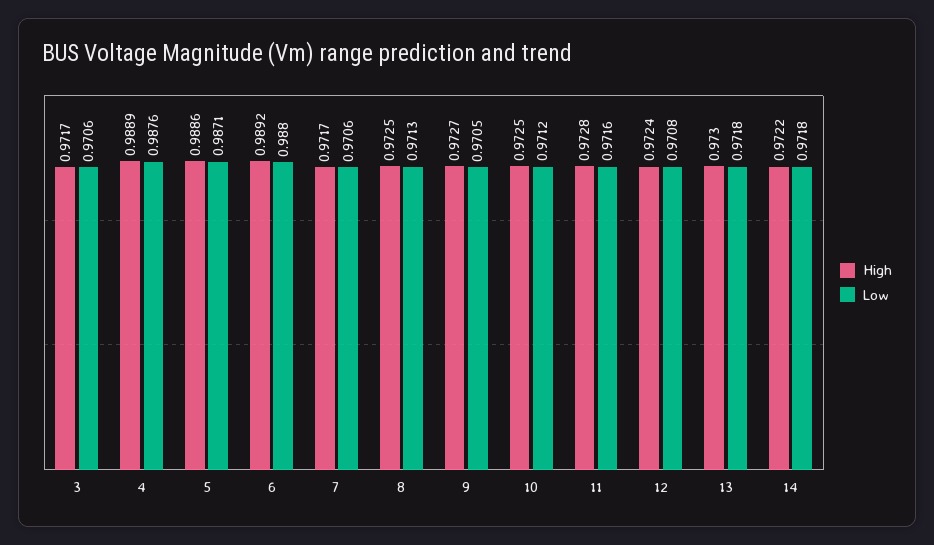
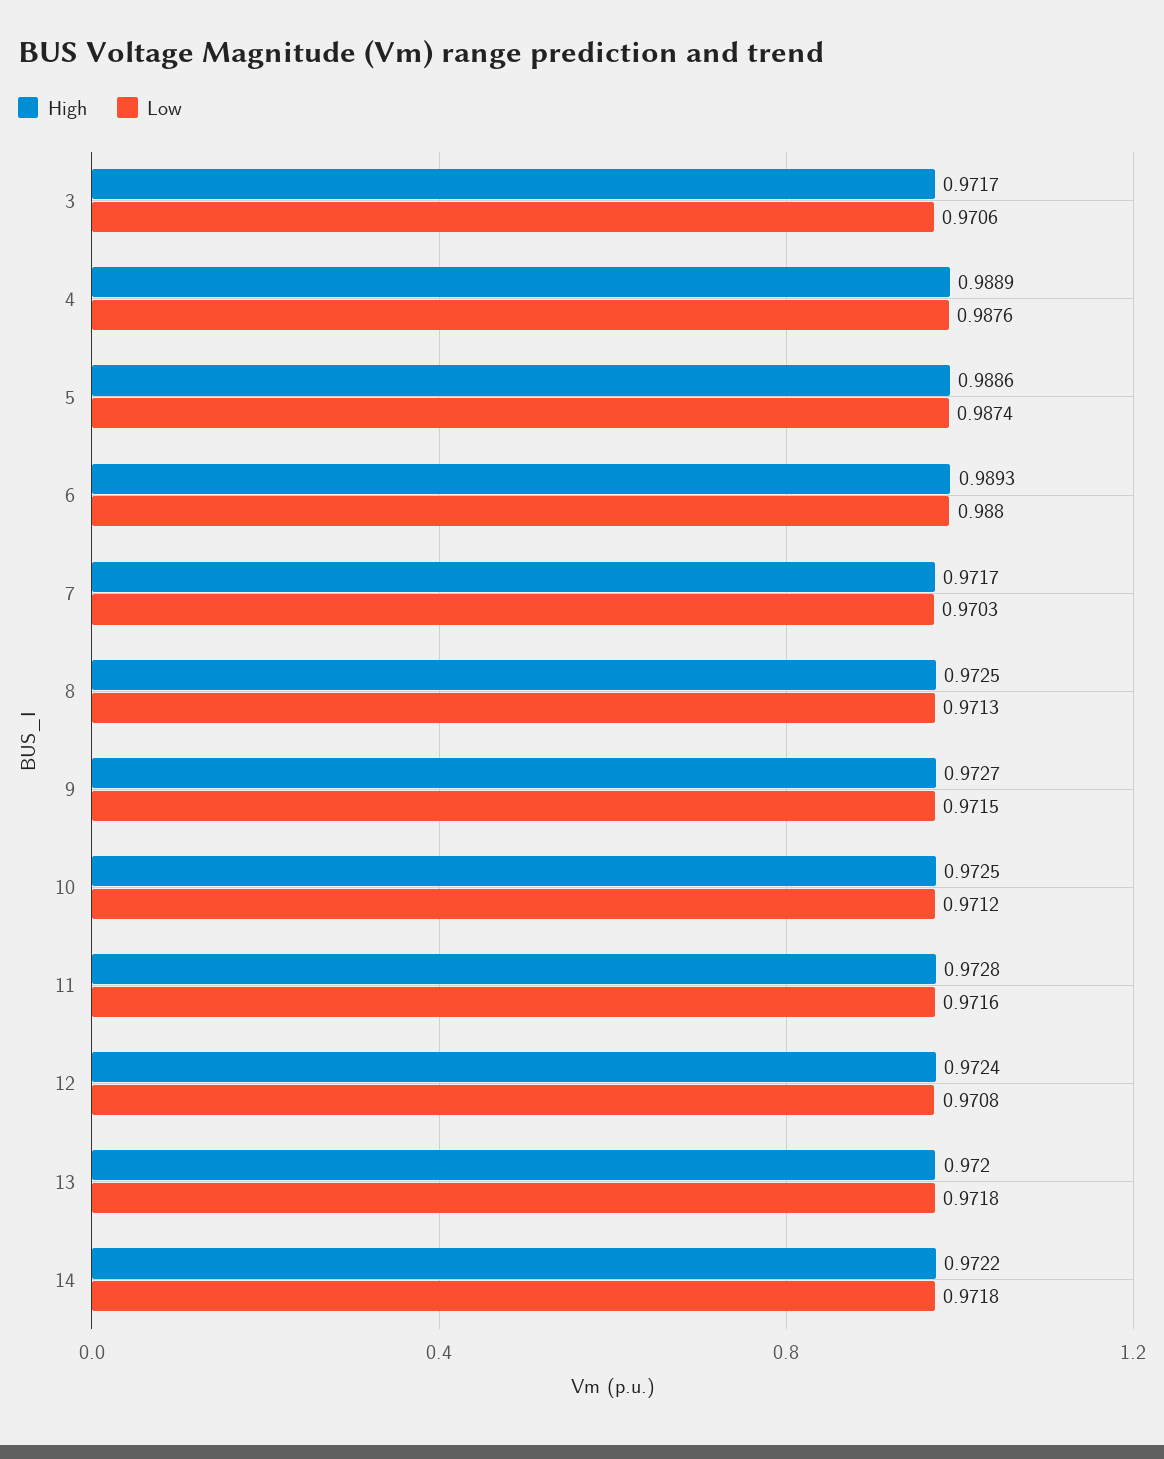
  {
    "High": {
      "3": 0.9717,
      "4": 0.9889,
      "5": 0.9886,
-     "6": 0.9892,
+     "6": 0.9893,
      "7": 0.9717,
      "8": 0.9725,
      "9": 0.9727,
      "10": 0.9725,
      "11": 0.9728,
      "12": 0.9724,
-     "13": 0.973,
+     "13": 0.972,
      "14": 0.9722
    },
    "Low": {
      "3": 0.9706,
      "4": 0.9876,
-     "5": 0.9871,
+     "5": 0.9874,
      "6": 0.988,
-     "7": 0.9706,
+     "7": 0.9703,
      "8": 0.9713,
-     "9": 0.9705,
+     "9": 0.9715,
      "10": 0.9712,
      "11": 0.9716,
      "12": 0.9708,
      "13": 0.9718,
      "14": 0.9718
    }
  }

